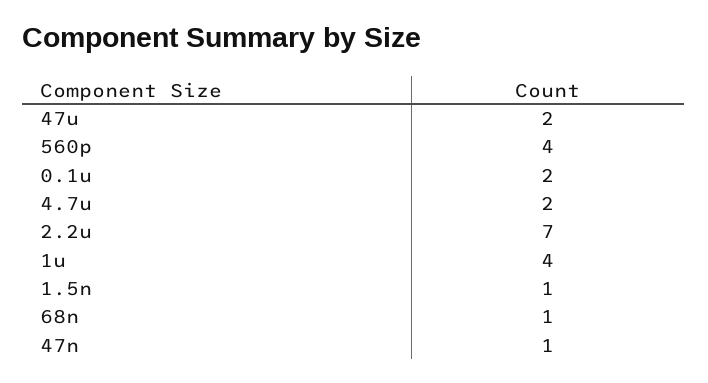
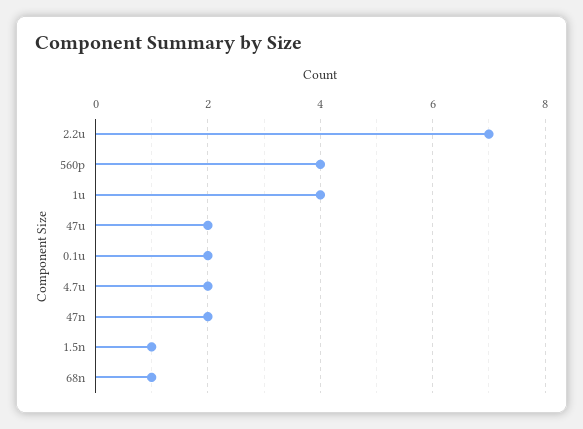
  {
    "47u": 2,
    "560p": 4,
    "0.1u": 2,
    "4.7u": 2,
    "2.2u": 7,
    "1u": 4,
    "1.5n": 1,
    "68n": 1,
-   "47n": 1
+   "47n": 2
  }

